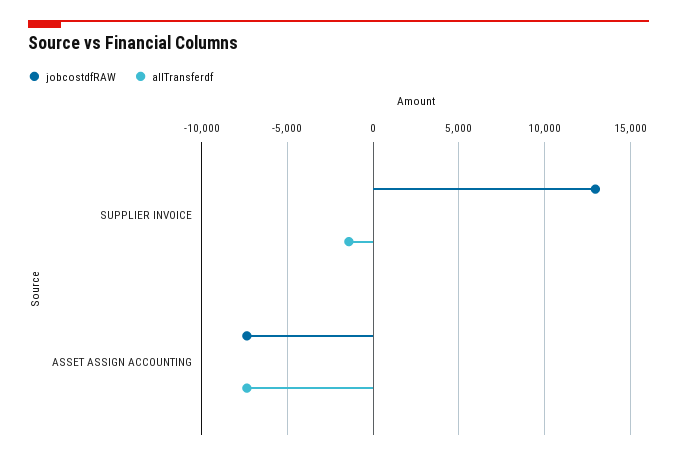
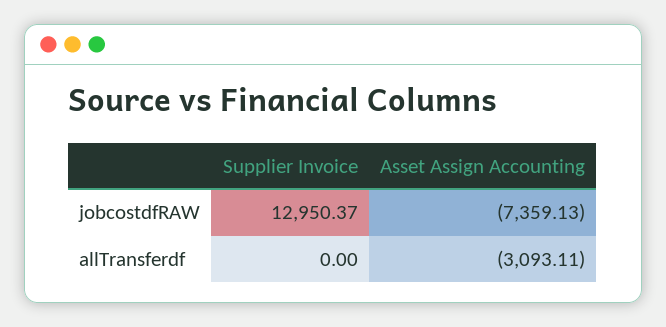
  {
    "jobcostdfRAW": {
      "SUPPLIER INVOICE": 12950.37,
      "ASSET ASSIGN ACCOUNTING": -7359.13
    },
    "allTransferdf": {
-     "SUPPLIER INVOICE": -1500,
+     "SUPPLIER INVOICE": 0,
-     "ASSET ASSIGN ACCOUNTING": -7500
+     "ASSET ASSIGN ACCOUNTING": -3093.11
    }
  }

